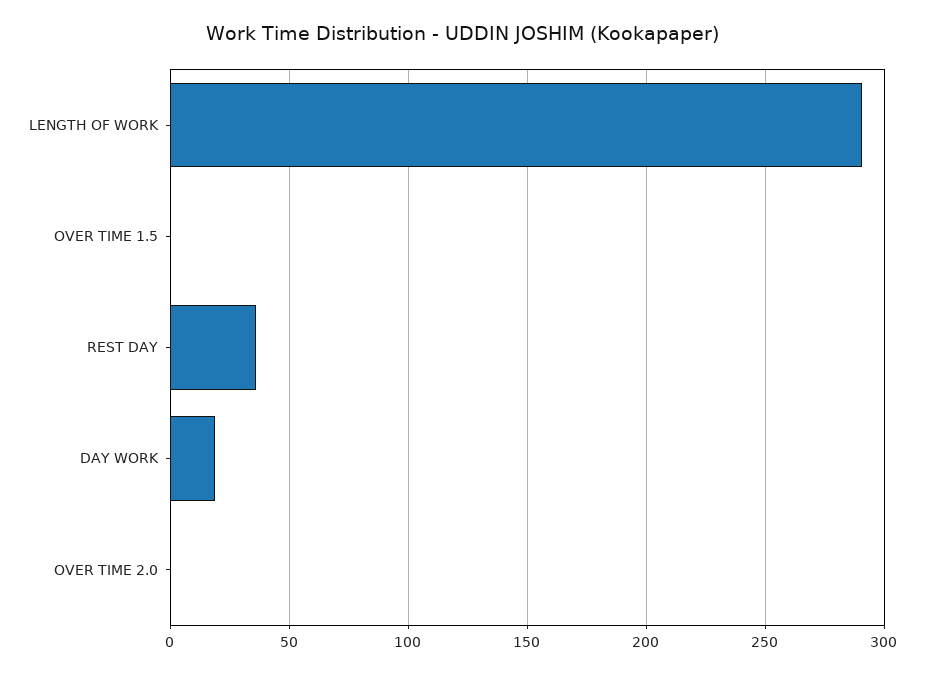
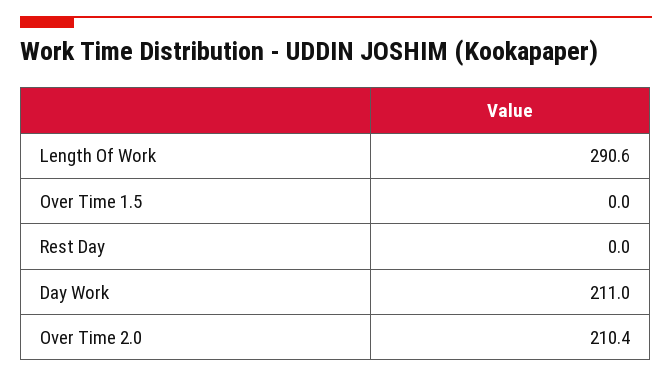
  {
    "LENGTH OF WORK": 290.6,
    "OVER TIME 1.5": 0,
-   "REST DAY": 35,
+   "REST DAY": 0,
-   "DAY WORK": 20,
+   "DAY WORK": 211,
-   "OVER TIME 2.0": 0
+   "OVER TIME 2.0": 210.4
  }

